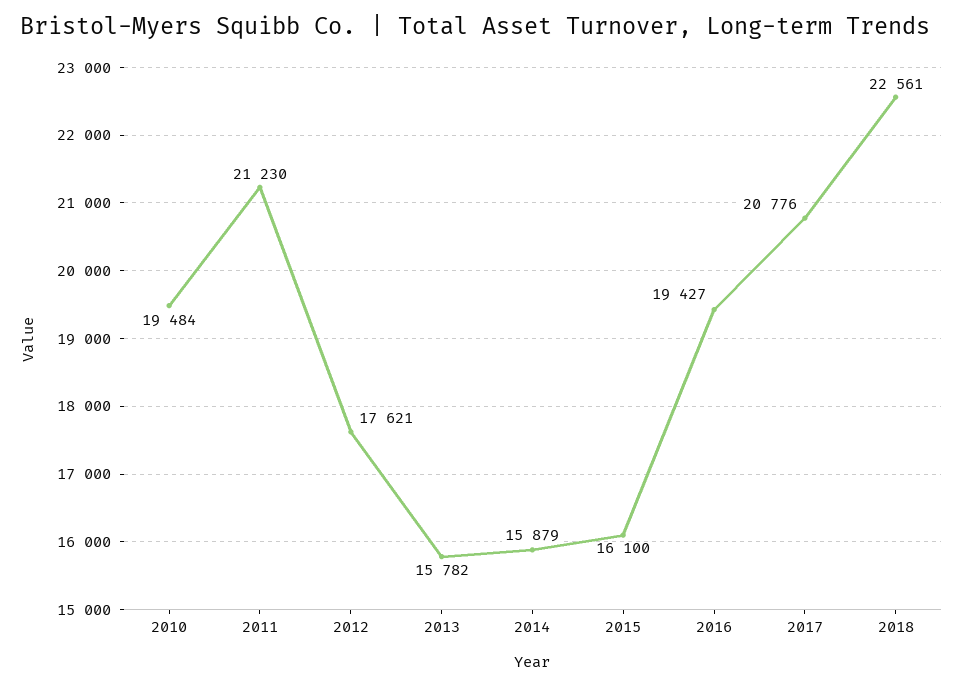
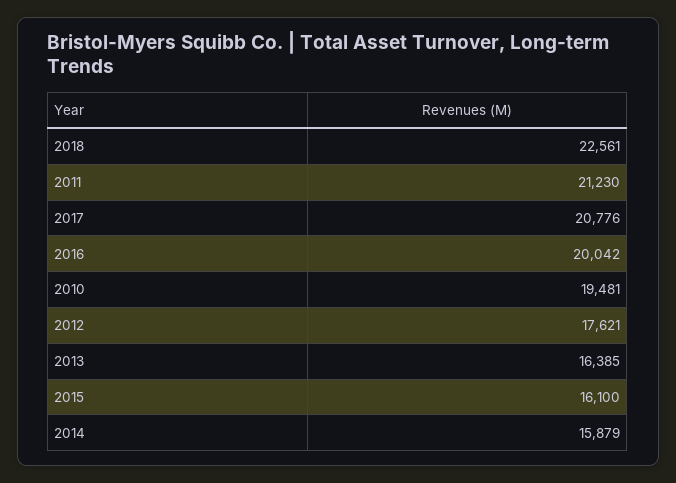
  {
-   "2010": 19484,
+   "2010": 19481,
    "2011": 21230,
    "2012": 17621,
-   "2013": 15782,
+   "2013": 16385,
    "2014": 15879,
    "2015": 16100,
-   "2016": 19427,
+   "2016": 20042,
    "2017": 20776,
    "2018": 22561
  }

